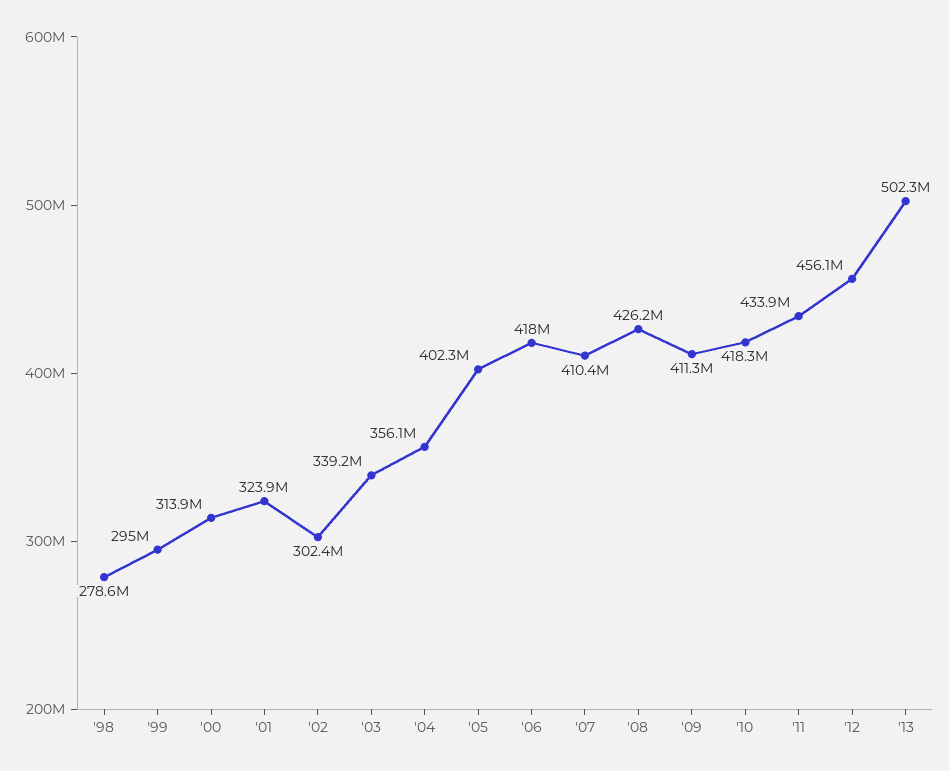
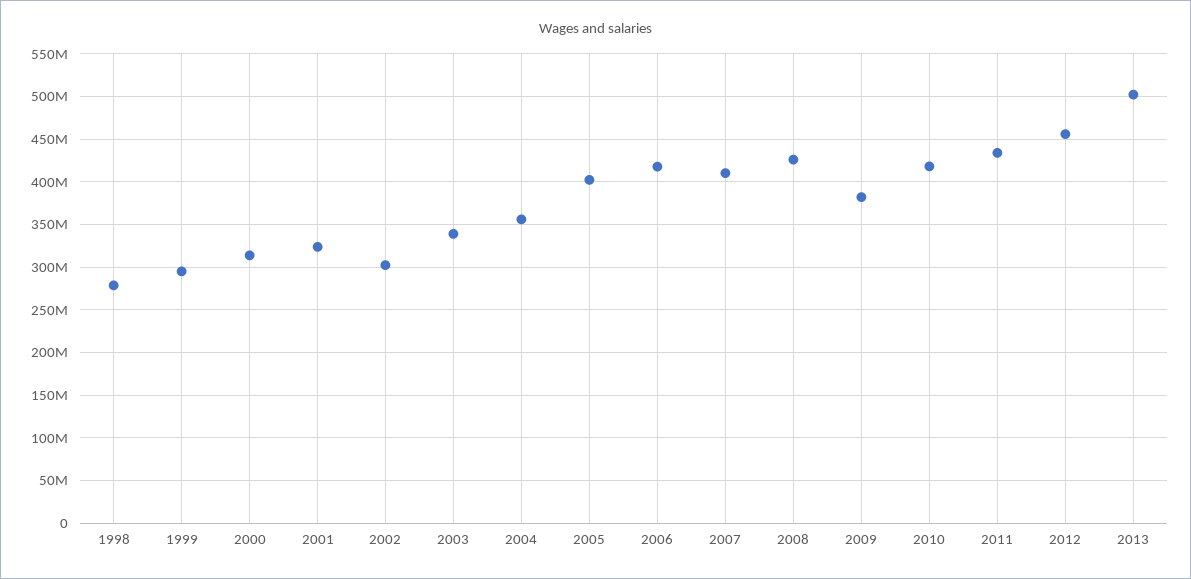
  {
    "'98": 278600000,
    "'99": 295000000,
    "'00": 313900000,
    "'01": 323900000,
    "'02": 302400000,
    "'03": 339200000,
    "'04": 356100000,
    "'05": 402300000,
    "'06": 418000000,
    "'07": 410400000,
    "'08": 426200000,
-   "'09": 411300000,
+   "'09": 380000000,
    "'10": 418300000,
    "'11": 433900000,
    "'12": 456100000,
    "'13": 502300000
  }

